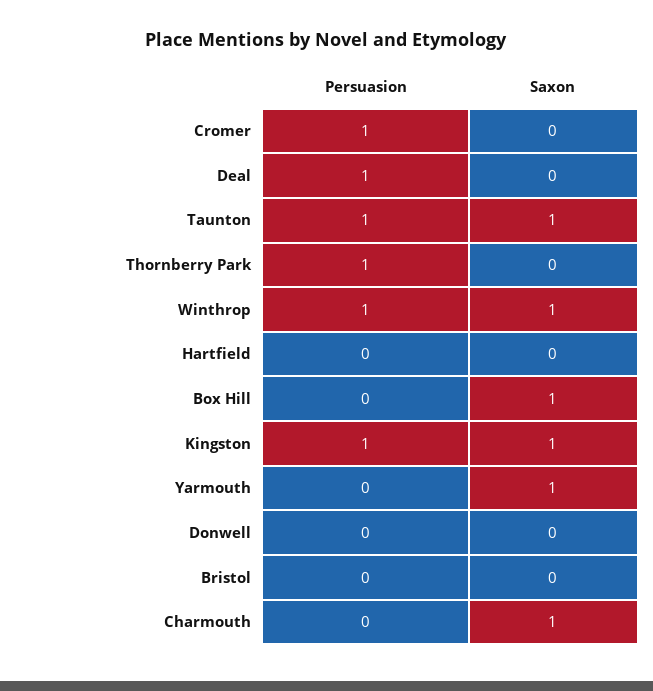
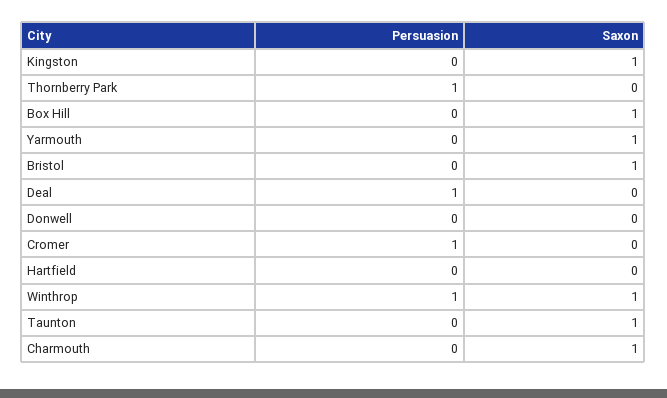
  {
    "Persuasion": {
      "Cromer": 1,
      "Deal": 1,
-     "Taunton": 1,
+     "Taunton": 0,
      "Thornberry Park": 1,
      "Winthrop": 1,
      "Hartfield": 0,
      "Box Hill": 0,
-     "Kingston": 1,
+     "Kingston": 0,
      "Yarmouth": 0,
      "Donwell": 0,
      "Bristol": 0,
      "Charmouth": 0
    },
    "Saxon": {
      "Cromer": 0,
      "Deal": 0,
      "Taunton": 1,
      "Thornberry Park": 0,
      "Winthrop": 1,
      "Hartfield": 0,
      "Box Hill": 1,
      "Kingston": 1,
      "Yarmouth": 1,
      "Donwell": 0,
-     "Bristol": 0,
+     "Bristol": 1,
      "Charmouth": 1
    }
  }

